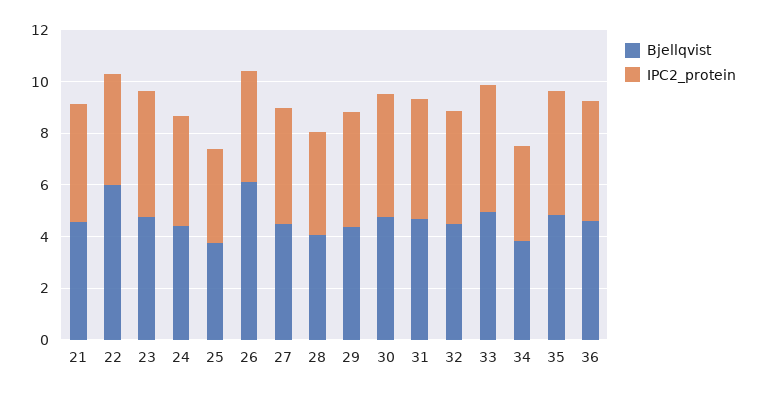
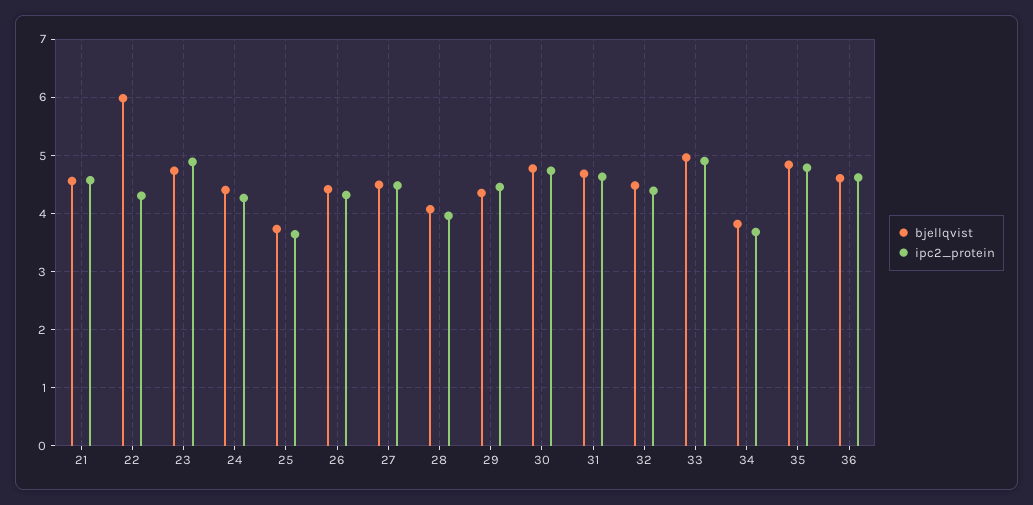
  {
    "Bjellqvist": {
      "21": 4.6,
      "22": 6,
      "23": 4.8,
      "24": 4.4,
      "25": 3.8,
-     "26": 6,
+     "26": 4.4,
      "27": 4.4,
      "28": 4,
      "29": 4.4,
      "30": 4.8,
      "31": 4.6,
      "32": 4.4,
      "33": 5,
      "34": 3.8,
      "35": 4.8,
      "36": 4.6
    },
    "IPC2_protein": {
      "21": 4.6,
      "22": 4.4,
      "23": 4.8,
      "24": 4.2,
      "25": 3.6,
      "26": 4.4,
      "27": 4.4,
      "28": 4,
      "29": 4.4,
      "30": 4.8,
      "31": 4.6,
      "32": 4.4,
      "33": 5,
      "34": 3.6,
      "35": 4.8,
      "36": 4.6
    }
  }

